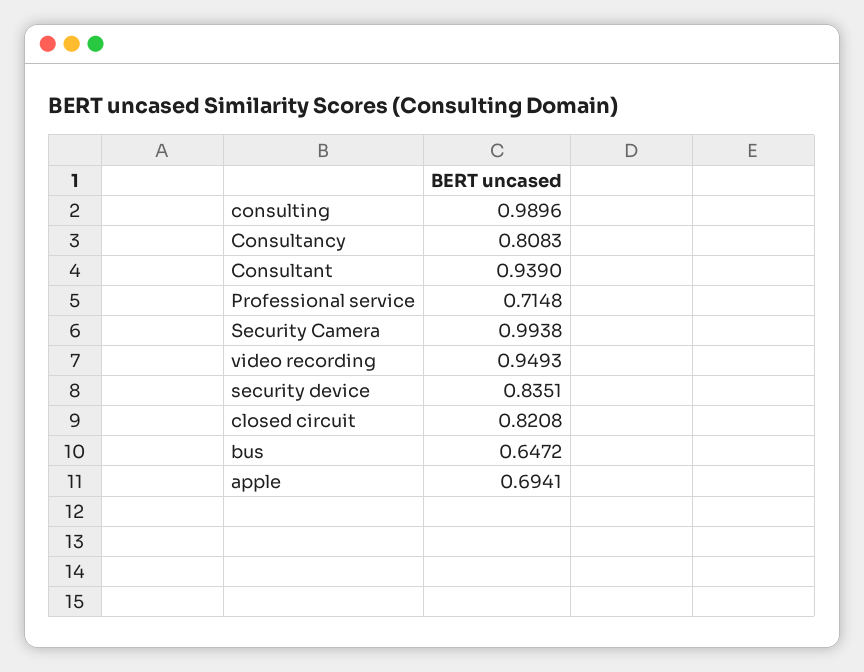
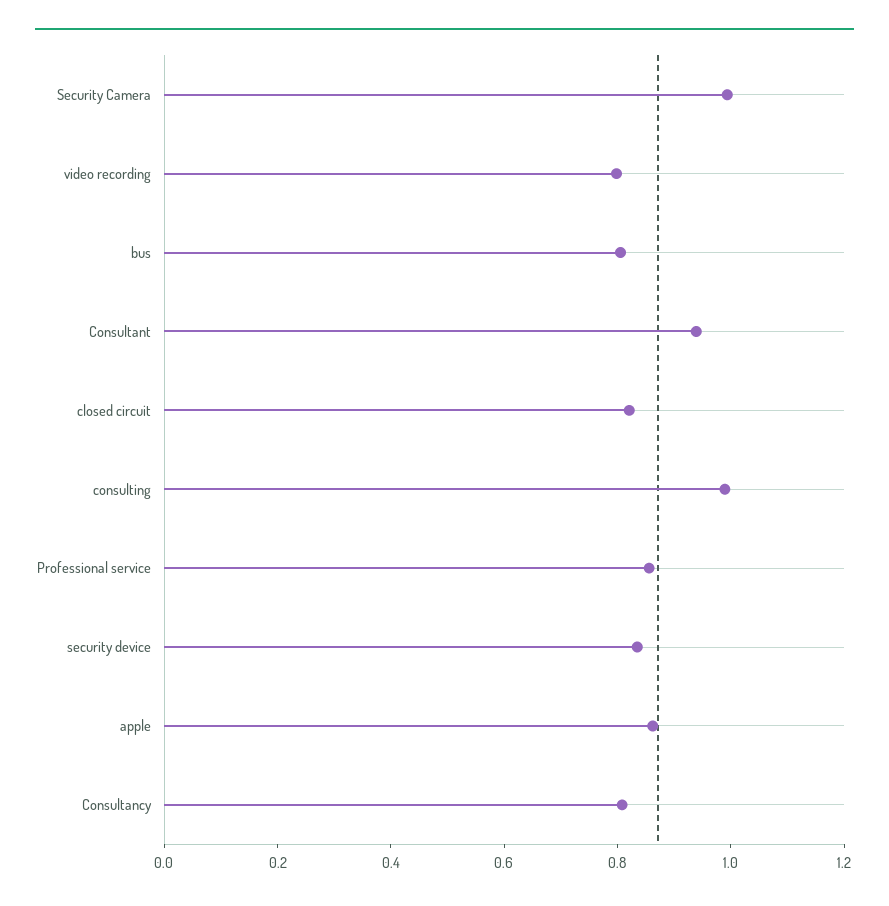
  {
    "consulting": 0.9896,
    "Consultancy": 0.8083,
    "Consultant": 0.939,
-   "Professional service": 0.7148,
+   "Professional service": 0.85,
    "Security Camera": 0.9938,
-   "video recording": 0.9493,
+   "video recording": 0.8,
    "security device": 0.8351,
    "closed circuit": 0.8208,
-   "bus": 0.6472,
+   "bus": 0.8,
-   "apple": 0.6941
+   "apple": 0.85
  }

